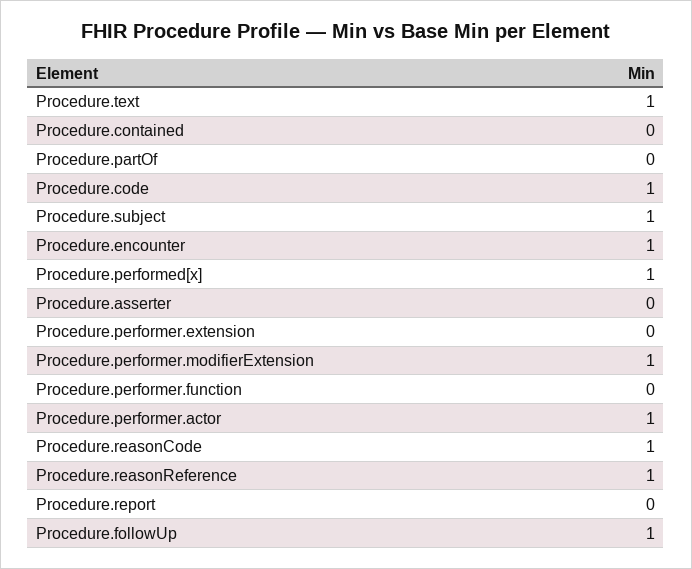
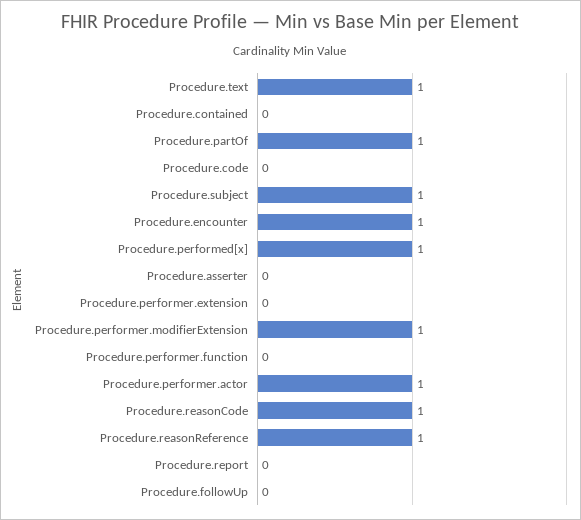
  {
    "Procedure.text": 1,
    "Procedure.contained": 0,
-   "Procedure.partOf": 0,
+   "Procedure.partOf": 1,
-   "Procedure.code": 1,
+   "Procedure.code": 0,
    "Procedure.subject": 1,
    "Procedure.encounter": 1,
    "Procedure.performed[x]": 1,
    "Procedure.asserter": 0,
    "Procedure.performer.extension": 0,
    "Procedure.performer.modifierExtension": 1,
    "Procedure.performer.function": 0,
    "Procedure.performer.actor": 1,
    "Procedure.reasonCode": 1,
    "Procedure.reasonReference": 1,
    "Procedure.report": 0,
-   "Procedure.followUp": 1
+   "Procedure.followUp": 0
  }

